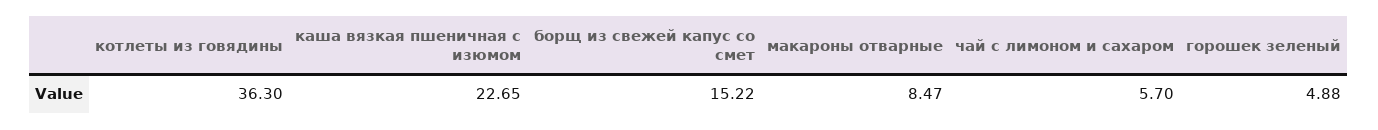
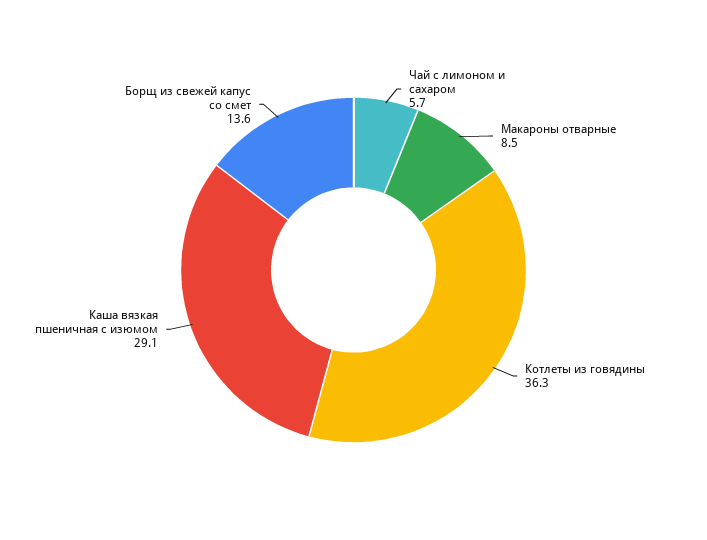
  {
    "котлеты из говядины": 36.3,
-   "каша вязкая пшеничная с изюмом": 22.65,
+   "каша вязкая пшеничная с изюмом": 29.1,
-   "борщ из свежей капус со смет": 15.22,
+   "борщ из свежей капус со смет": 13.6,
    "макароны отварные": 8.47,
-   "чай с лимоном и сахаром": 5.7,
+   "чай с лимоном и сахаром": 5.7
-   "горошек зеленый": 4.88
  }

